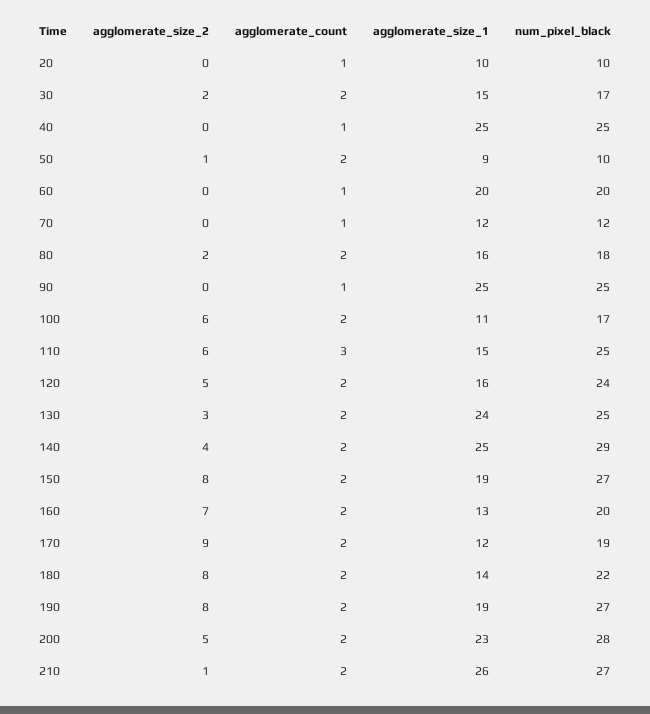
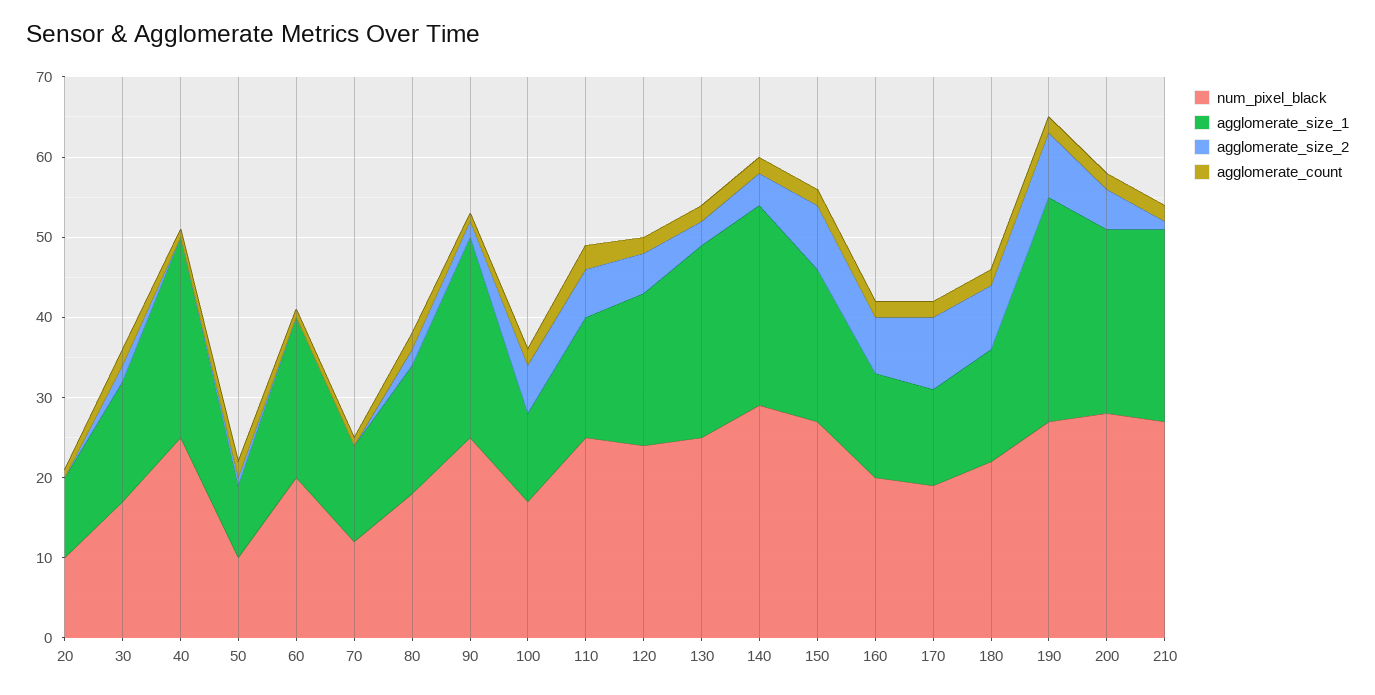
  {
    "agglomerate_size_2": {
      "20": 0,
      "30": 2,
      "40": 0,
      "50": 1,
      "60": 0,
      "70": 0,
      "80": 2,
-     "90": 0,
+     "90": 2,
      "100": 6,
      "110": 6,
      "120": 5,
      "130": 3,
      "140": 4,
      "150": 8,
      "160": 7,
      "170": 9,
      "180": 8,
      "190": 8,
      "200": 5,
      "210": 1
    },
    "agglomerate_count": {
      "20": 1,
      "30": 2,
      "40": 1,
      "50": 2,
      "60": 1,
      "70": 1,
      "80": 2,
      "90": 1,
      "100": 2,
      "110": 3,
      "120": 2,
      "130": 2,
      "140": 2,
      "150": 2,
      "160": 2,
      "170": 2,
      "180": 2,
      "190": 2,
      "200": 2,
      "210": 2
    },
    "agglomerate_size_1": {
      "20": 10,
      "30": 15,
      "40": 25,
      "50": 9,
      "60": 20,
      "70": 12,
      "80": 16,
      "90": 25,
      "100": 11,
      "110": 15,
-     "120": 16,
+     "120": 19,
      "130": 24,
      "140": 25,
      "150": 19,
      "160": 13,
      "170": 12,
      "180": 14,
-     "190": 19,
+     "190": 28,
      "200": 23,
-     "210": 26
+     "210": 24
    },
    "num_pixel_black": {
      "20": 10,
      "30": 17,
      "40": 25,
      "50": 10,
      "60": 20,
      "70": 12,
      "80": 18,
      "90": 25,
      "100": 17,
      "110": 25,
      "120": 24,
      "130": 25,
      "140": 29,
      "150": 27,
      "160": 20,
      "170": 19,
      "180": 22,
      "190": 27,
      "200": 28,
      "210": 27
    }
  }

